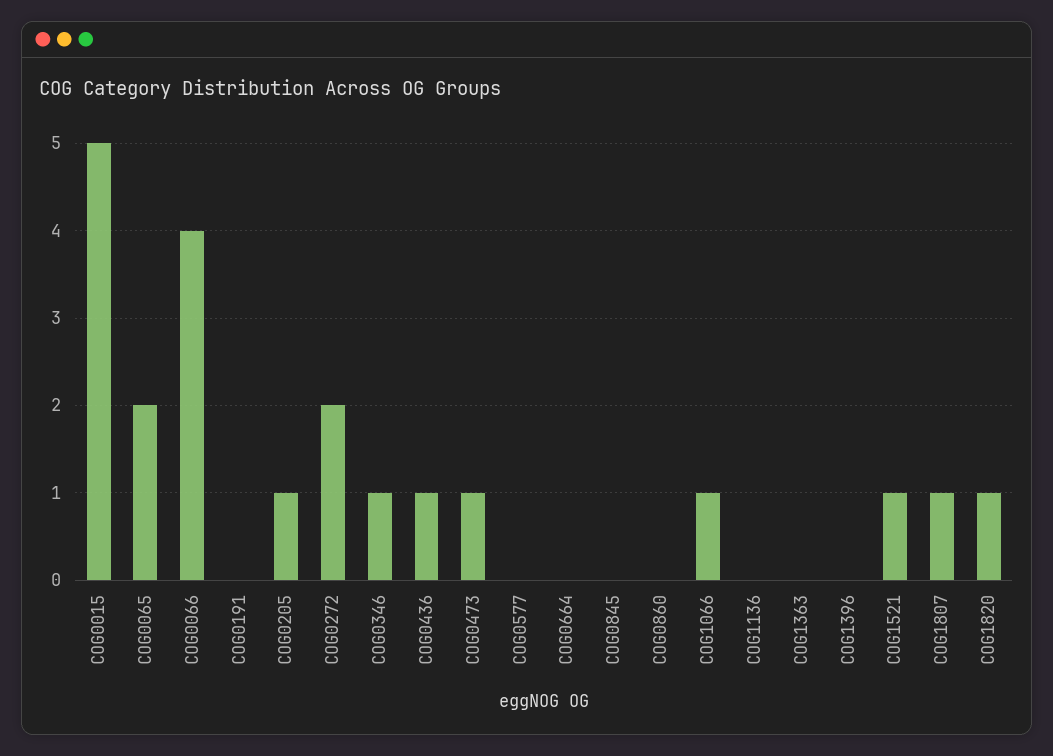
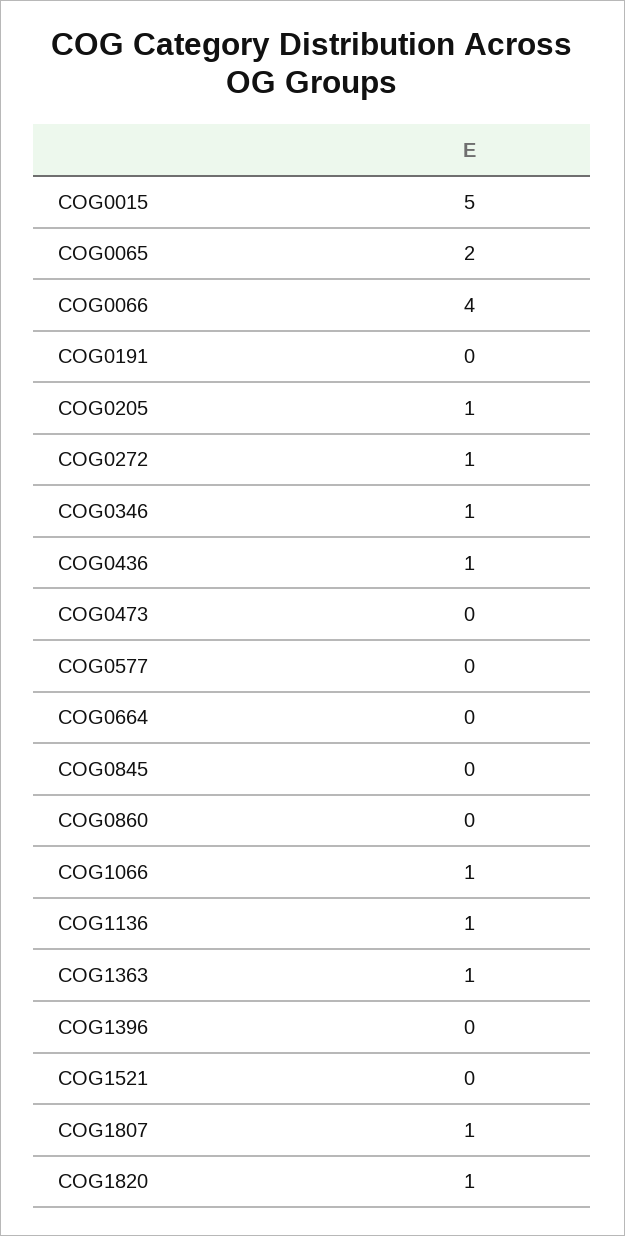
  {
    "COG0015": 5,
    "COG0065": 2,
    "COG0066": 4,
    "COG0191": 0,
    "COG0205": 1,
-   "COG0272": 2,
+   "COG0272": 1,
    "COG0346": 1,
    "COG0436": 1,
-   "COG0473": 1,
+   "COG0473": 0,
    "COG0577": 0,
    "COG0664": 0,
    "COG0845": 0,
    "COG0860": 0,
    "COG1066": 1,
-   "COG1136": 0,
+   "COG1136": 1,
-   "COG1363": 0,
+   "COG1363": 1,
    "COG1396": 0,
-   "COG1521": 1,
+   "COG1521": 0,
    "COG1807": 1,
    "COG1820": 1
  }

